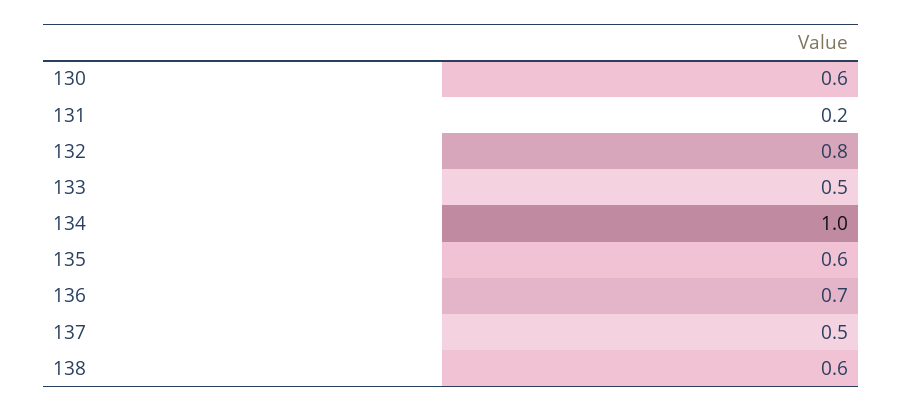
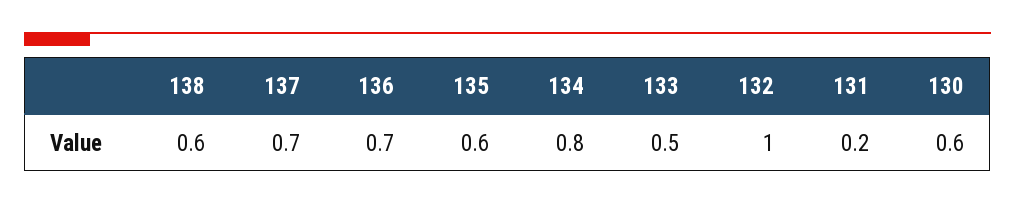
  {
    "130": 0.6,
    "131": 0.2,
-   "132": 0.8,
+   "132": 1,
    "133": 0.5,
-   "134": 1,
+   "134": 0.8,
    "135": 0.6,
    "136": 0.7,
-   "137": 0.5,
+   "137": 0.7,
    "138": 0.6
  }

